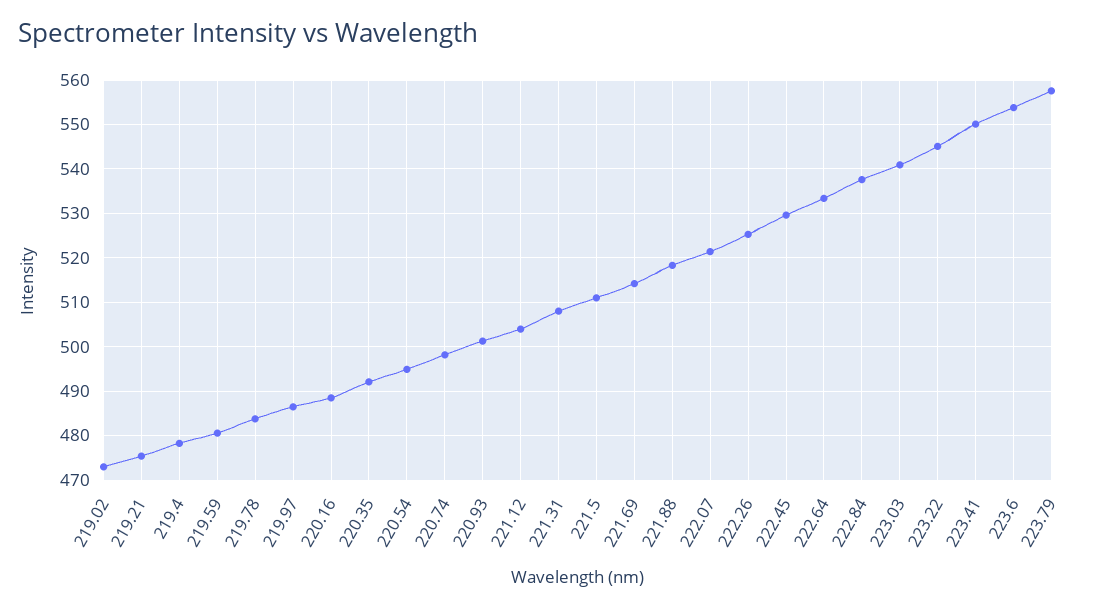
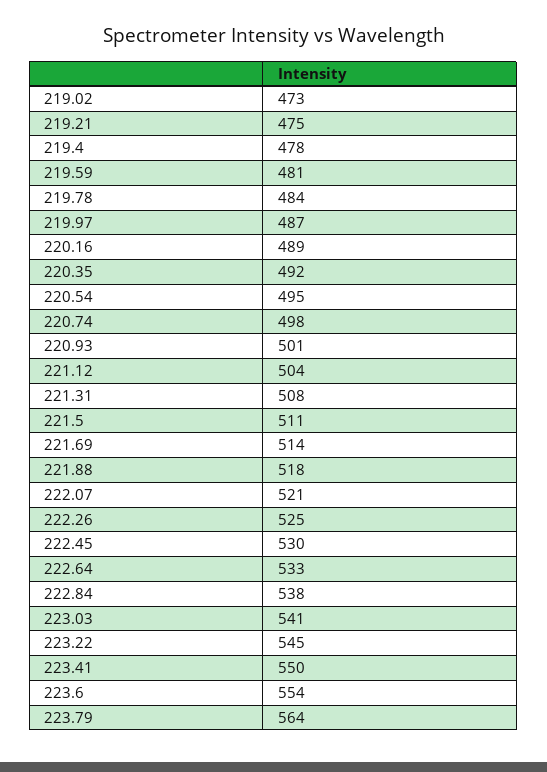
  {
    "219.02": 473,
    "219.21": 475,
    "219.4": 478,
    "219.59": 481,
    "219.78": 484,
    "219.97": 487,
    "220.16": 489,
    "220.35": 492,
    "220.54": 495,
    "220.74": 498,
    "220.93": 501,
    "221.12": 504,
    "221.31": 508,
    "221.5": 511,
    "221.69": 514,
    "221.88": 518,
    "222.07": 521,
    "222.26": 525,
    "222.45": 530,
    "222.64": 533,
    "222.84": 538,
    "223.03": 541,
    "223.22": 545,
    "223.41": 550,
    "223.6": 554,
-   "223.79": 558
+   "223.79": 564
  }

